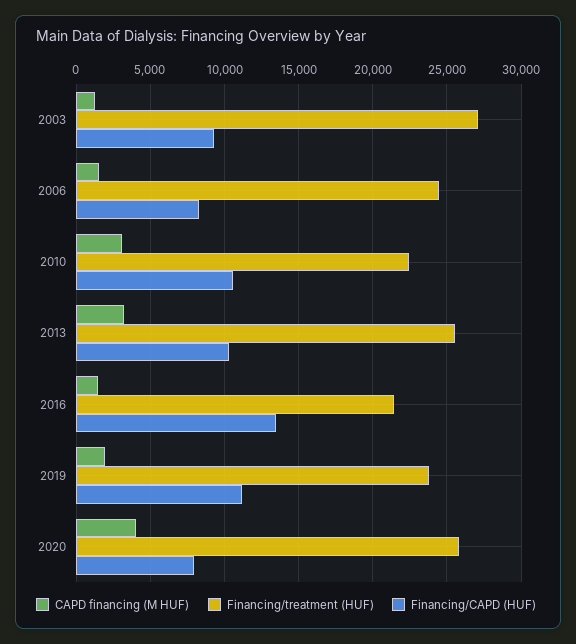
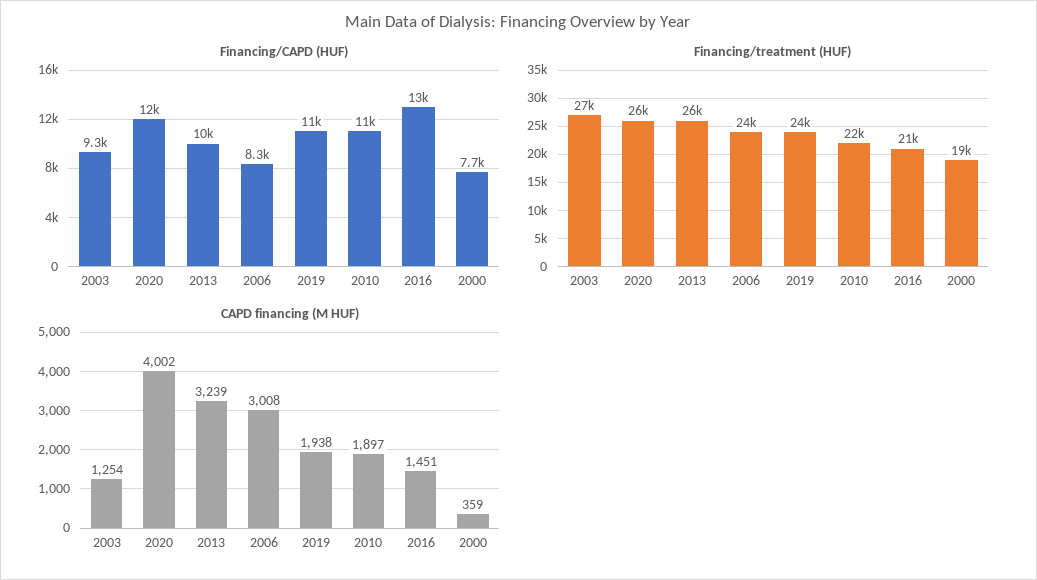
  {
    "CAPD financing (M HUF)": {
      "2003": 1254,
-     "2006": 1500,
+     "2006": 3008,
-     "2010": 3000,
+     "2010": 1897,
      "2013": 3239,
      "2016": 1451,
      "2019": 1938,
-     "2020": 4002
+     "2020": 4002,
+     "2000": 359
    },
    "Financing/treatment (HUF)": {
      "2003": 27000,
      "2006": 24000,
      "2010": 22000,
      "2013": 26000,
      "2016": 21000,
      "2019": 24000,
-     "2020": 26000
+     "2020": 26000,
+     "2000": 19000
    },
    "Financing/CAPD (HUF)": {
      "2003": 9300,
      "2006": 8300,
      "2010": 11000,
      "2013": 10000,
      "2016": 13000,
      "2019": 11000,
-     "2020": 8000
+     "2020": 12000,
+     "2000": 7700
    }
  }

